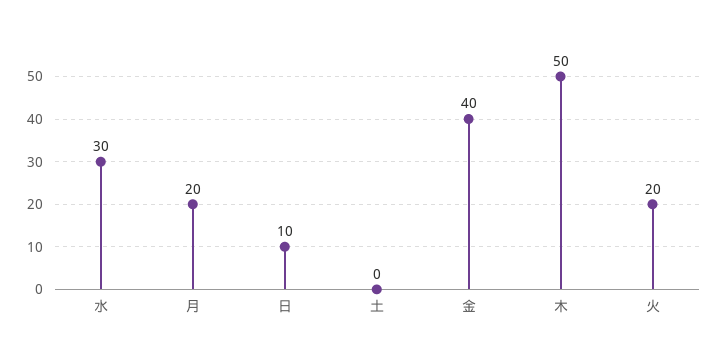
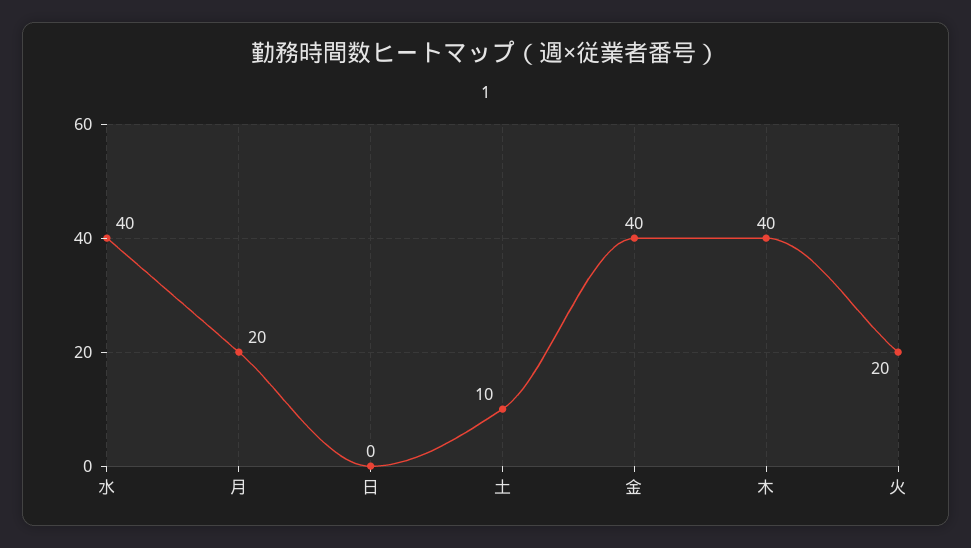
  {
-   "水": 30,
+   "水": 40,
    "月": 20,
-   "日": 10,
+   "日": 0,
-   "土": 0,
+   "土": 10,
    "金": 40,
-   "木": 50,
+   "木": 40,
    "火": 20
  }

